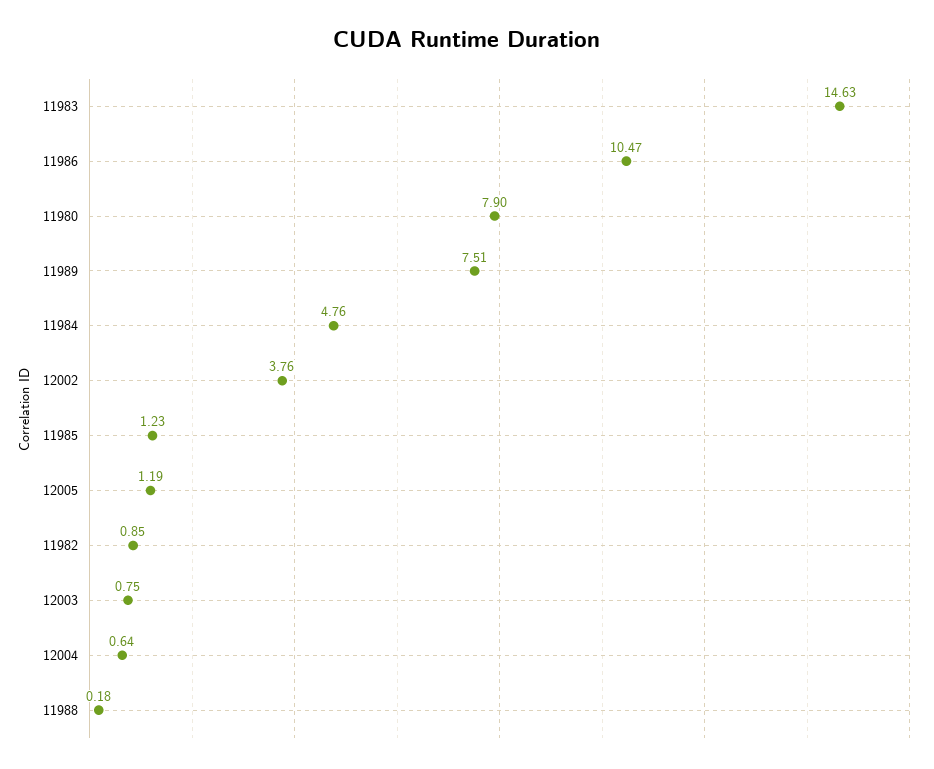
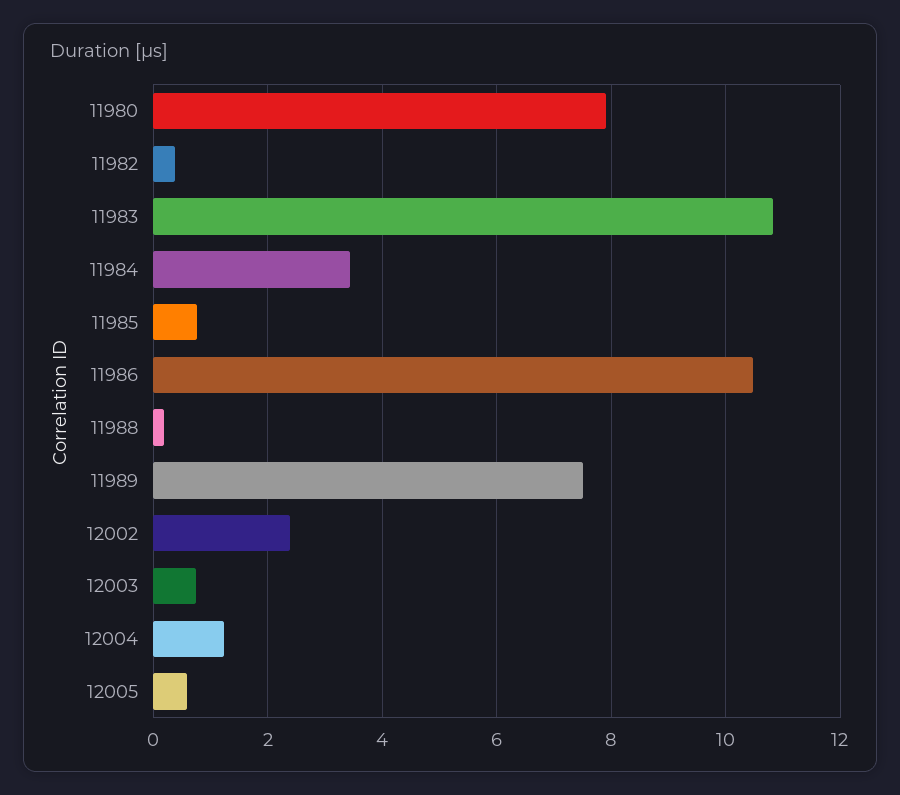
  {
-   "11983": 14.63,
+   "11983": 10.8,
    "11986": 10.47,
    "11980": 7.9,
    "11989": 7.51,
-   "11984": 4.76,
+   "11984": 3.4,
-   "12002": 3.76,
+   "12002": 2.4,
-   "11985": 1.23,
+   "11985": 0.8,
-   "12005": 1.19,
+   "12005": 0.6,
-   "11982": 0.85,
+   "11982": 0.4,
    "12003": 0.75,
-   "12004": 0.64,
+   "12004": 1.2,
    "11988": 0.18
  }

